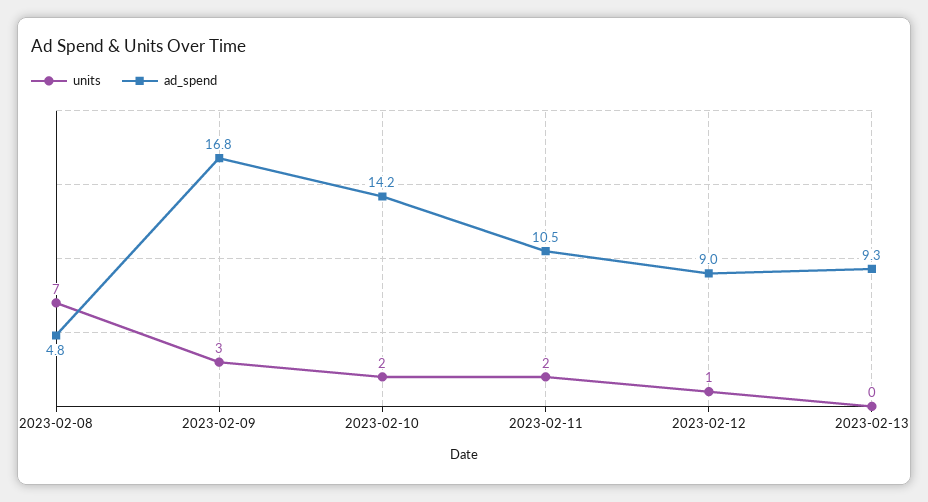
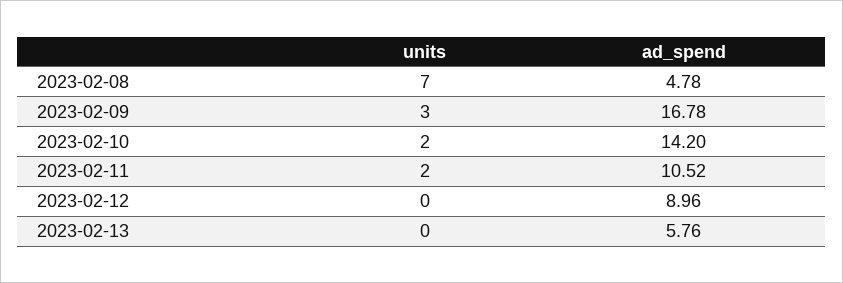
  {
    "units": {
      "2023-02-08": 7,
      "2023-02-09": 3,
      "2023-02-10": 2,
      "2023-02-11": 2,
-     "2023-02-12": 1,
+     "2023-02-12": 0,
      "2023-02-13": 0
    },
    "ad_spend": {
      "2023-02-08": 4.78,
      "2023-02-09": 16.78,
      "2023-02-10": 14.2,
      "2023-02-11": 10.52,
      "2023-02-12": 8.96,
-     "2023-02-13": 9.3
+     "2023-02-13": 5.76
    }
  }

